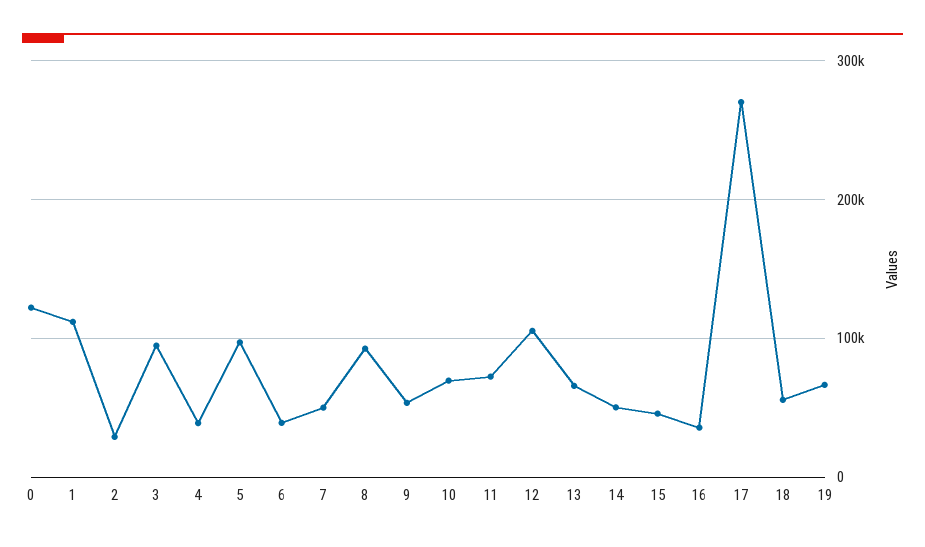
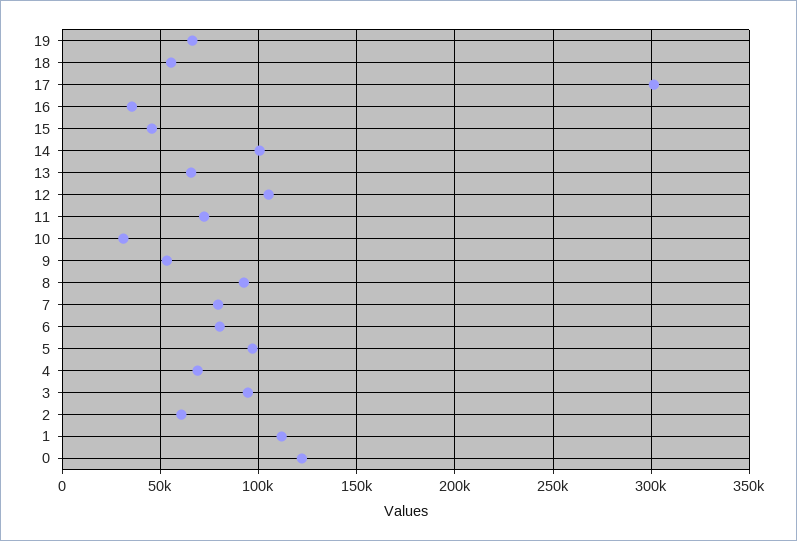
  {
    "0": 120000,
    "1": 110000,
-   "2": 30000,
+   "2": 60000,
    "3": 95000,
-   "4": 40000,
+   "4": 70000,
    "5": 95000,
-   "6": 40000,
+   "6": 80000,
-   "7": 50000,
+   "7": 80000,
    "8": 95000,
    "9": 55000,
-   "10": 70000,
+   "10": 30000,
    "11": 70000,
    "12": 105000,
    "13": 65000,
-   "14": 50000,
+   "14": 100000,
    "15": 45000,
    "16": 35000,
-   "17": 270000,
+   "17": 300000,
    "18": 55000,
    "19": 65000
  }

